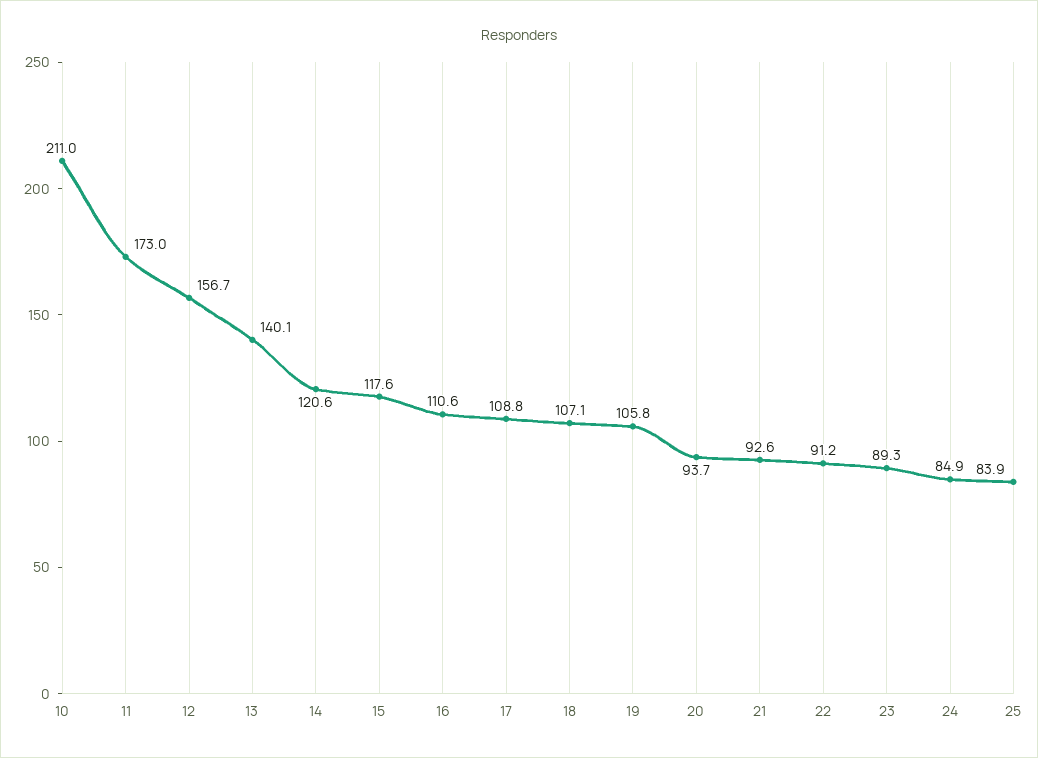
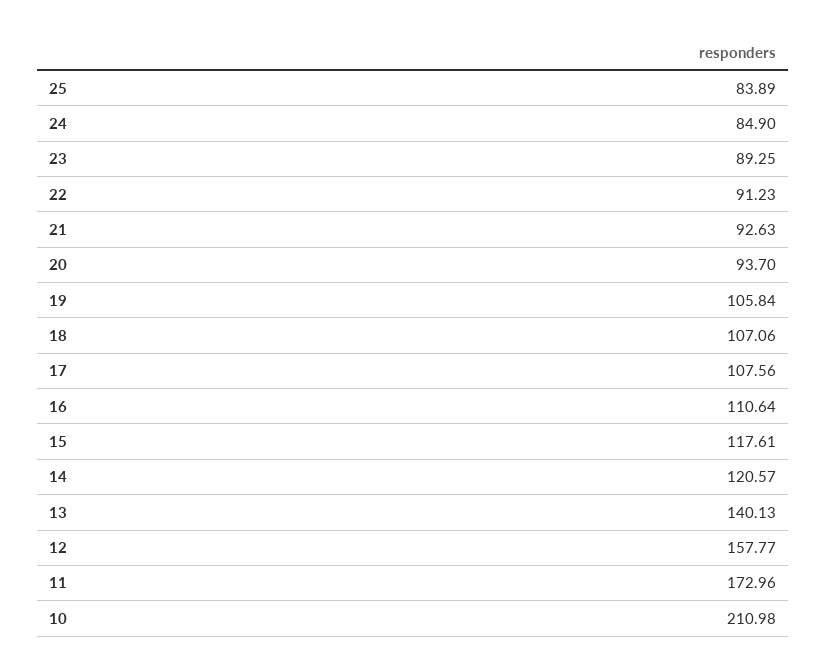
  {
    "10": 210.98,
    "11": 172.96,
-   "12": 156.7,
+   "12": 157.77,
    "13": 140.13,
    "14": 120.57,
    "15": 117.61,
    "16": 110.64,
-   "17": 108.8,
+   "17": 107.56,
    "18": 107.06,
    "19": 105.84,
    "20": 93.7,
    "21": 92.63,
    "22": 91.23,
    "23": 89.25,
    "24": 84.9,
    "25": 83.89
  }

